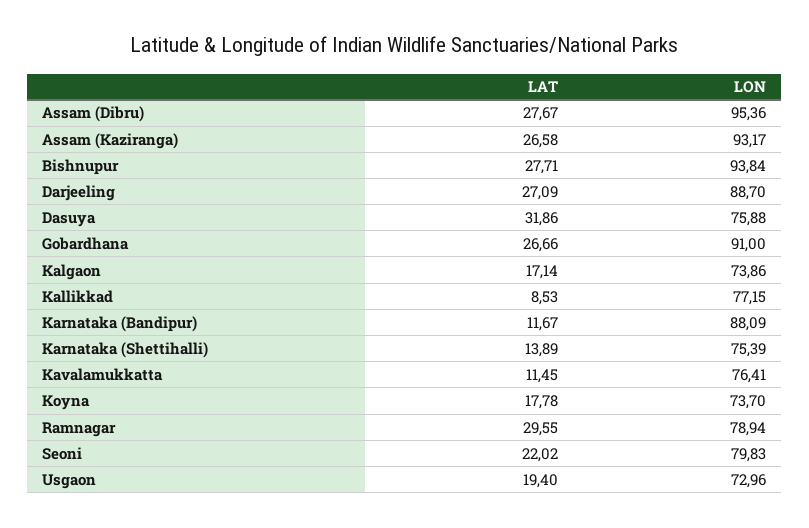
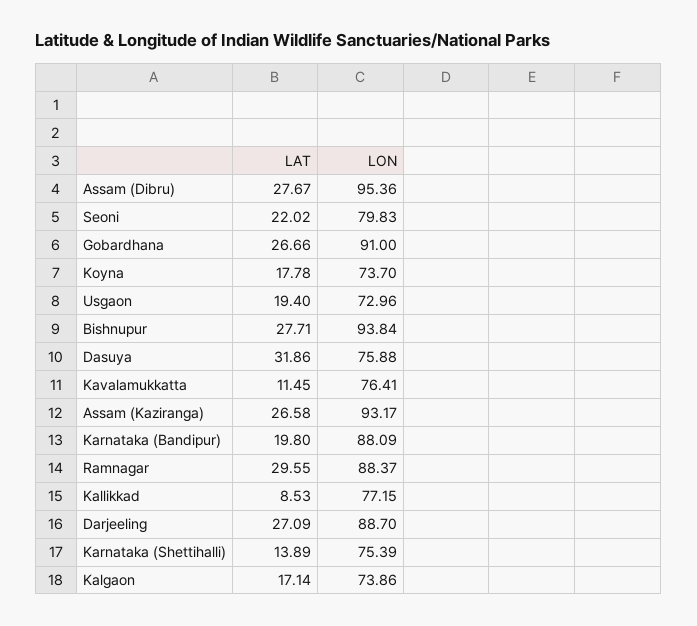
  {
    "LAT": {
      "Assam (Dibru)": 27.67,
      "Assam (Kaziranga)": 26.58,
      "Bishnupur": 27.71,
      "Darjeeling": 27.09,
      "Dasuya": 31.86,
      "Gobardhana": 26.66,
      "Kalgaon": 17.14,
      "Kallikkad": 8.53,
-     "Karnataka (Bandipur)": 11.67,
+     "Karnataka (Bandipur)": 19.8,
      "Karnataka (Shettihalli)": 13.89,
      "Kavalamukkatta": 11.45,
      "Koyna": 17.78,
      "Ramnagar": 29.55,
      "Seoni": 22.02,
      "Usgaon": 19.4
    },
    "LON": {
      "Assam (Dibru)": 95.36,
      "Assam (Kaziranga)": 93.17,
      "Bishnupur": 93.84,
      "Darjeeling": 88.7,
      "Dasuya": 75.88,
      "Gobardhana": 91,
      "Kalgaon": 73.86,
      "Kallikkad": 77.15,
      "Karnataka (Bandipur)": 88.09,
      "Karnataka (Shettihalli)": 75.39,
      "Kavalamukkatta": 76.41,
      "Koyna": 73.7,
-     "Ramnagar": 78.94,
+     "Ramnagar": 88.37,
      "Seoni": 79.83,
      "Usgaon": 72.96
    }
  }

